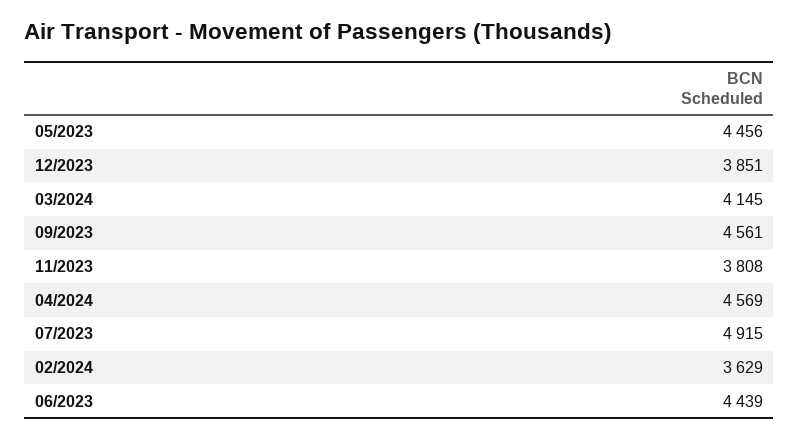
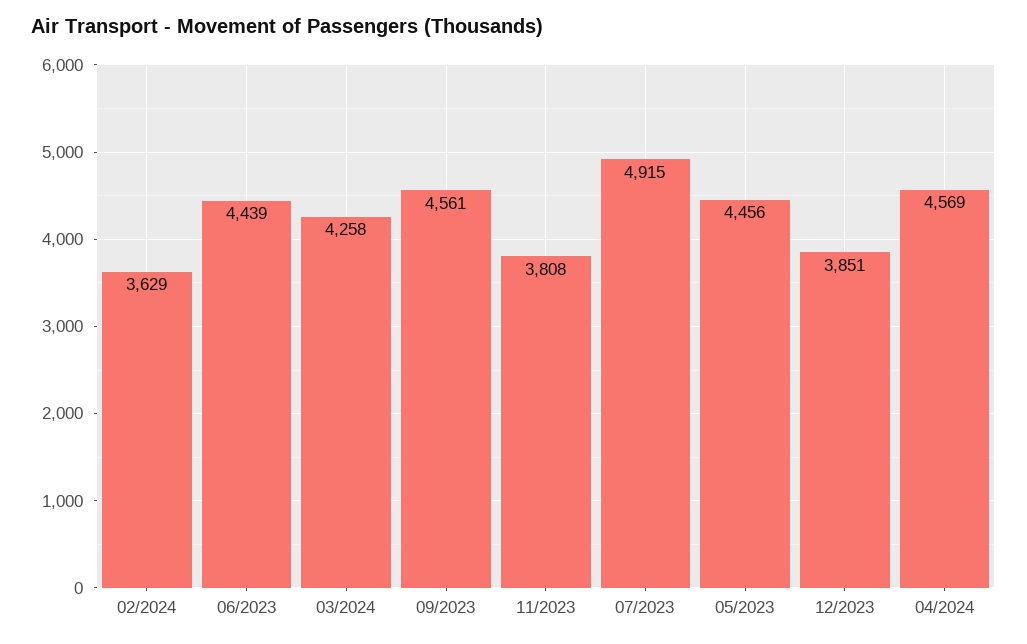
  {
    "05/2023": 4456,
    "12/2023": 3851,
-   "03/2024": 4145,
+   "03/2024": 4258,
    "09/2023": 4561,
    "11/2023": 3808,
    "04/2024": 4569,
    "07/2023": 4915,
    "02/2024": 3629,
    "06/2023": 4439
  }

